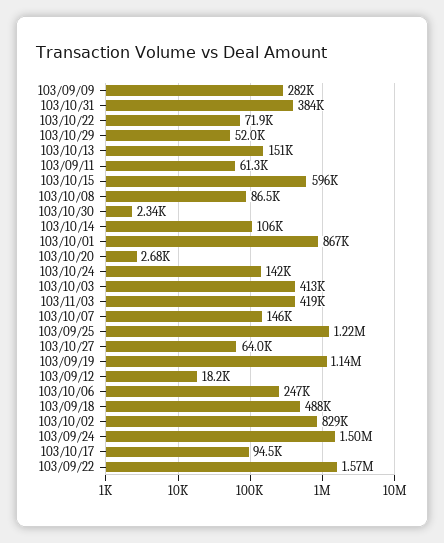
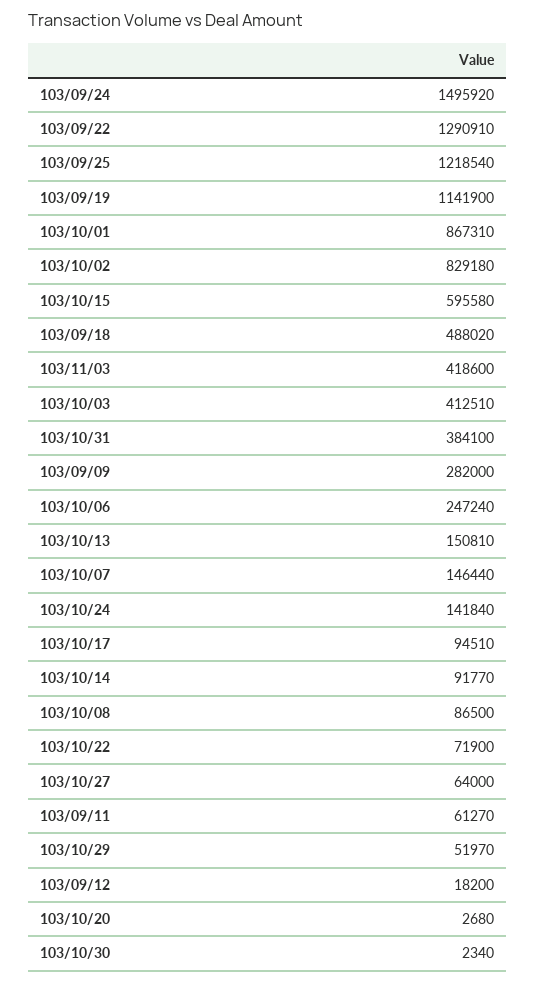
  {
    "103/09/09": 282000,
    "103/10/31": 384100,
    "103/10/22": 71900,
    "103/10/29": 51970,
    "103/10/13": 150810,
    "103/09/11": 61270,
    "103/10/15": 595580,
    "103/10/08": 86500,
    "103/10/30": 2340,
-   "103/10/14": 106000,
+   "103/10/14": 91770,
    "103/10/01": 867310,
    "103/10/20": 2680,
    "103/10/24": 141840,
    "103/10/03": 412510,
    "103/11/03": 418600,
    "103/10/07": 146440,
    "103/09/25": 1218540,
    "103/10/27": 64000,
    "103/09/19": 1141900,
    "103/09/12": 18200,
    "103/10/06": 247240,
    "103/09/18": 488020,
    "103/10/02": 829180,
    "103/09/24": 1495920,
    "103/10/17": 94510,
-   "103/09/22": 1570000
+   "103/09/22": 1290910
  }

